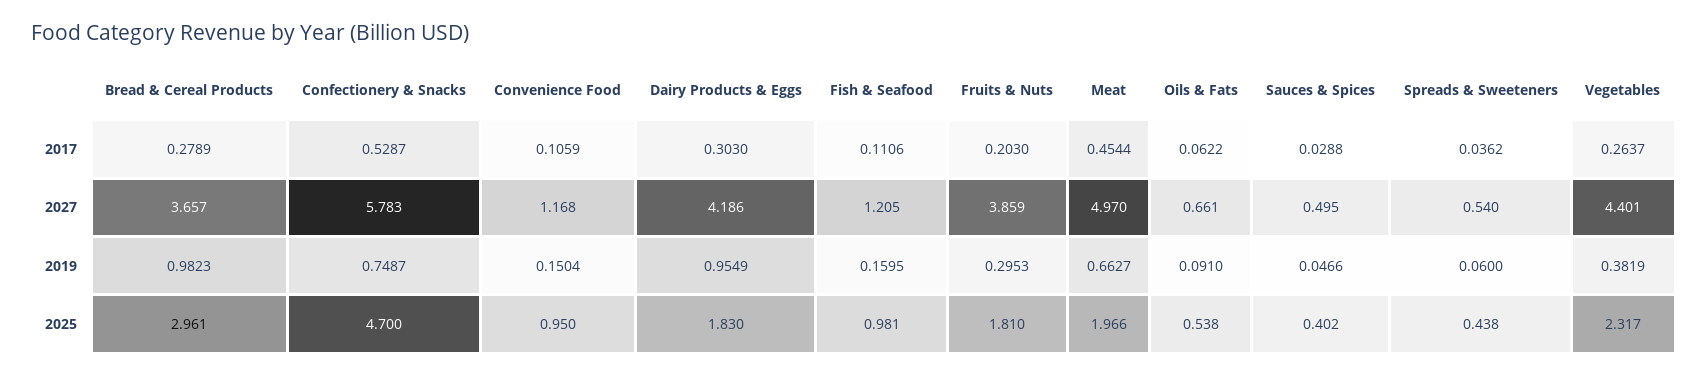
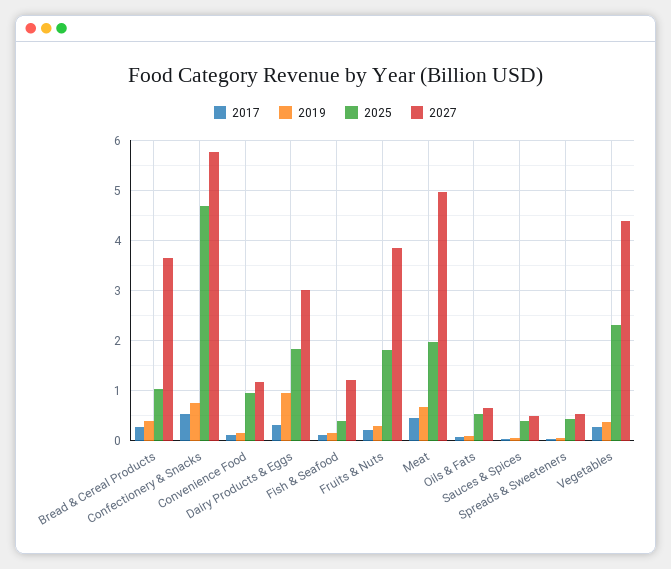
  {
    "2017": {
      "Bread & Cereal Products": 0.2789,
      "Confectionery & Snacks": 0.5287,
      "Convenience Food": 0.1059,
      "Dairy Products & Eggs": 0.303,
      "Fish & Seafood": 0.1106,
      "Fruits & Nuts": 0.203,
      "Meat": 0.4544,
      "Oils & Fats": 0.0622,
      "Sauces & Spices": 0.0288,
      "Spreads & Sweeteners": 0.0362,
      "Vegetables": 0.2637
    },
    "2027": {
      "Bread & Cereal Products": 3.657,
      "Confectionery & Snacks": 5.783,
      "Convenience Food": 1.168,
-     "Dairy Products & Eggs": 4.186,
+     "Dairy Products & Eggs": 3,
      "Fish & Seafood": 1.205,
      "Fruits & Nuts": 3.859,
      "Meat": 4.97,
      "Oils & Fats": 0.661,
      "Sauces & Spices": 0.495,
      "Spreads & Sweeteners": 0.54,
      "Vegetables": 4.401
    },
    "2019": {
-     "Bread & Cereal Products": 0.9823,
+     "Bread & Cereal Products": 0.4,
      "Confectionery & Snacks": 0.7487,
      "Convenience Food": 0.1504,
      "Dairy Products & Eggs": 0.9549,
      "Fish & Seafood": 0.1595,
      "Fruits & Nuts": 0.2953,
      "Meat": 0.6627,
      "Oils & Fats": 0.091,
      "Sauces & Spices": 0.0466,
      "Spreads & Sweeteners": 0.06,
      "Vegetables": 0.3819
    },
    "2025": {
-     "Bread & Cereal Products": 2.961,
+     "Bread & Cereal Products": 1,
      "Confectionery & Snacks": 4.7,
      "Convenience Food": 0.95,
      "Dairy Products & Eggs": 1.83,
-     "Fish & Seafood": 0.981,
+     "Fish & Seafood": 0.4,
      "Fruits & Nuts": 1.81,
      "Meat": 1.966,
      "Oils & Fats": 0.538,
      "Sauces & Spices": 0.402,
      "Spreads & Sweeteners": 0.438,
      "Vegetables": 2.317
    }
  }

